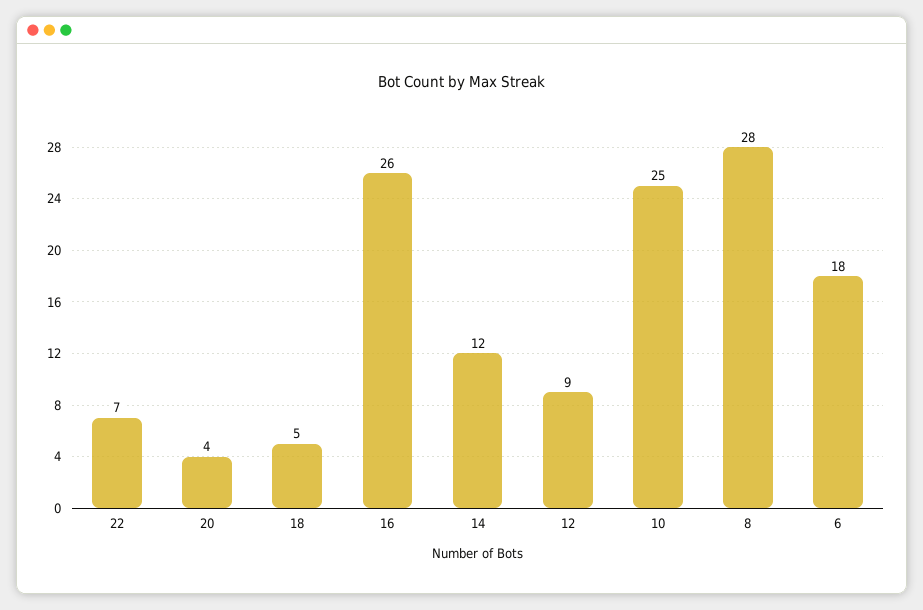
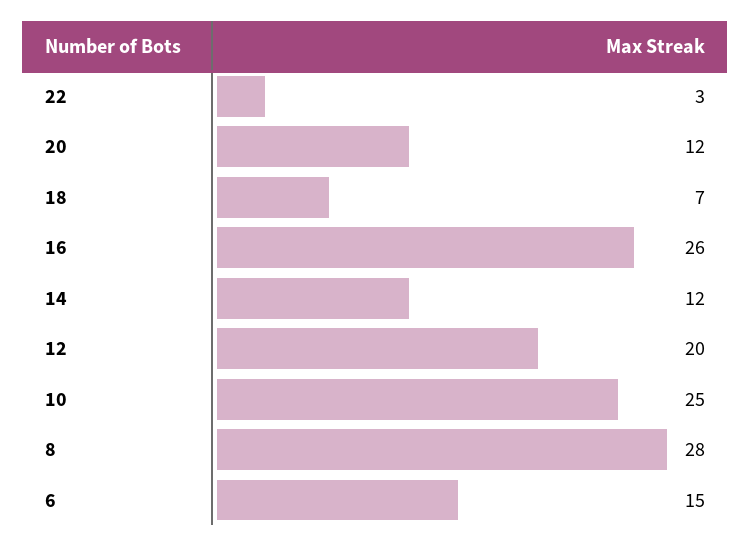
  {
-   "22": 7,
+   "22": 3,
-   "20": 4,
+   "20": 12,
-   "18": 5,
+   "18": 7,
    "16": 26,
    "14": 12,
-   "12": 9,
+   "12": 20,
    "10": 25,
    "8": 28,
-   "6": 18
+   "6": 15
  }

